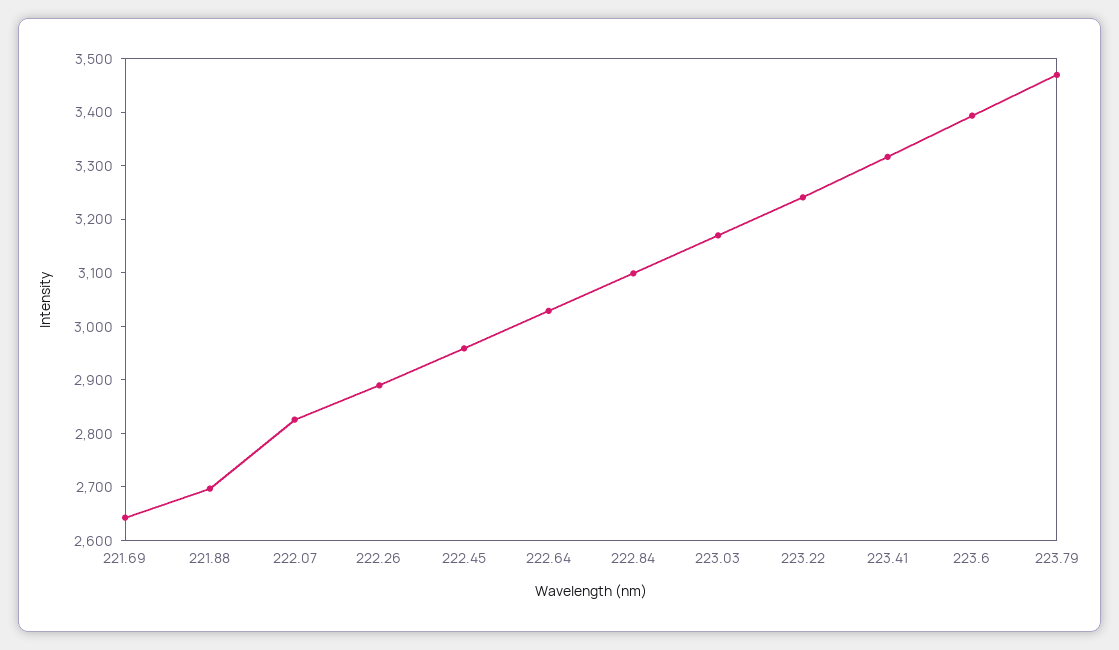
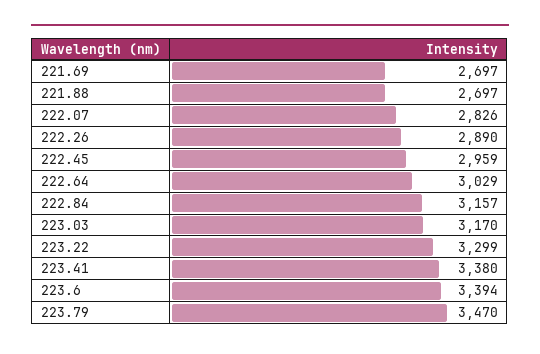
  {
-   "221.69": 2640,
+   "221.69": 2697,
    "221.88": 2697,
    "222.07": 2826,
    "222.26": 2890,
    "222.45": 2959,
    "222.64": 3029,
-   "222.84": 3100,
+   "222.84": 3157,
    "223.03": 3170,
-   "223.22": 3240,
+   "223.22": 3299,
-   "223.41": 3320,
+   "223.41": 3380,
    "223.6": 3394,
    "223.79": 3470
  }

